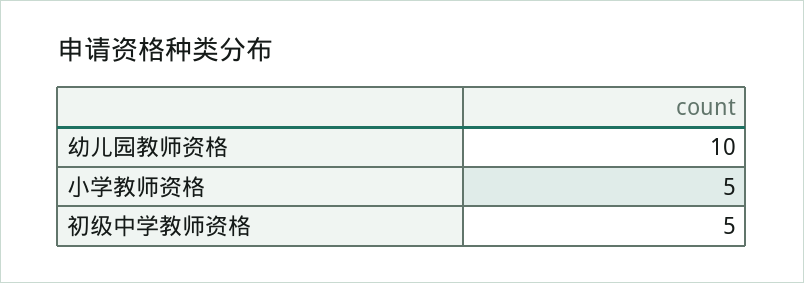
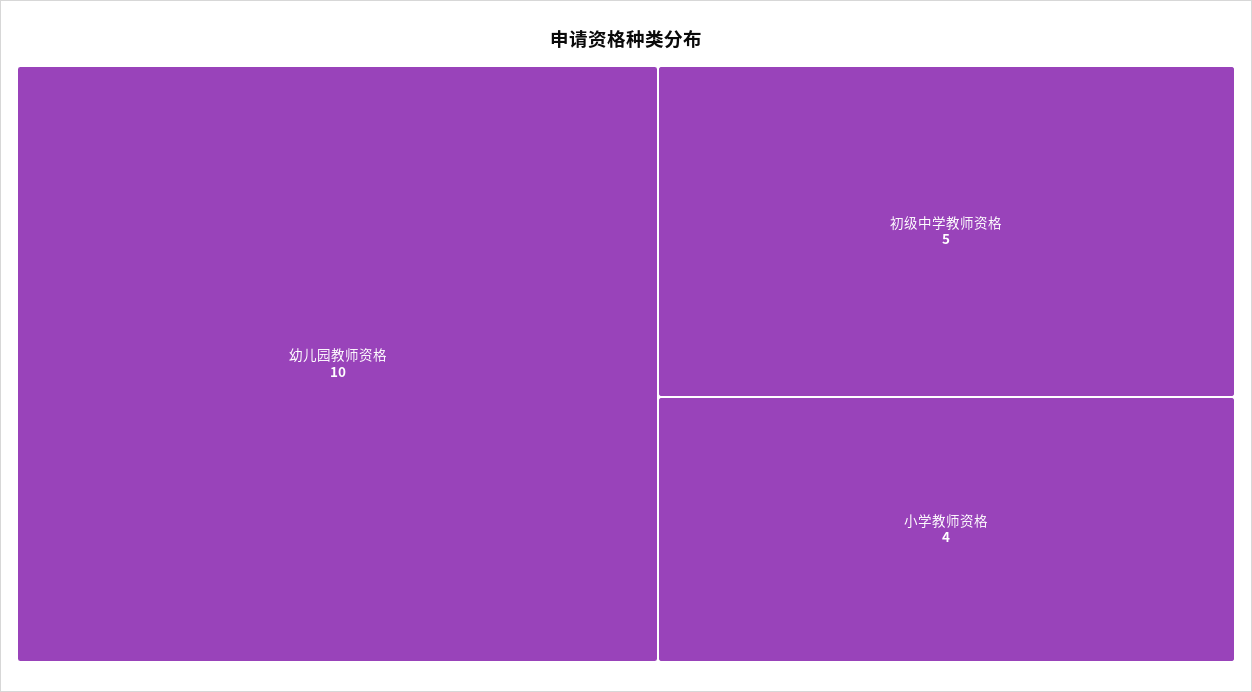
  {
    "幼儿园教师资格": 10,
-   "小学教师资格": 5,
+   "小学教师资格": 4,
    "初级中学教师资格": 5
  }

